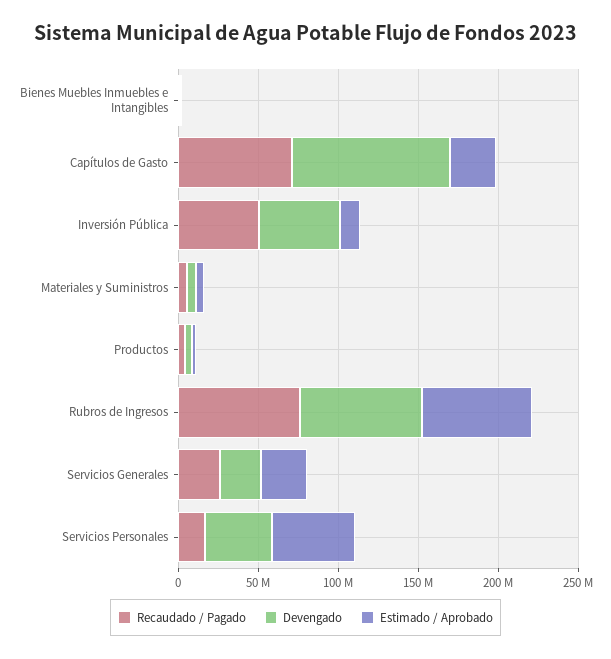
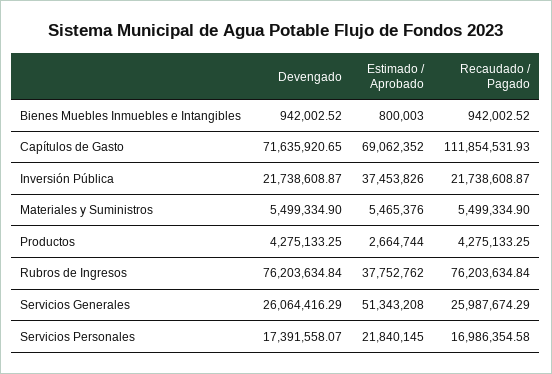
  {
    "Recaudado / Pagado": {
      "Bienes Muebles Inmuebles e Intangibles": 942002.52,
-     "Capítulos de Gasto": 70000000,
+     "Capítulos de Gasto": 111854531.93,
-     "Inversión Pública": 50000000,
+     "Inversión Pública": 21738608.87,
      "Materiales y Suministros": 5499334.9,
      "Productos": 4275133.25,
      "Rubros de Ingresos": 76203634.84,
      "Servicios Generales": 25987674.29,
      "Servicios Personales": 16986354.58
    },
    "Devengado": {
      "Bienes Muebles Inmuebles e Intangibles": 942002.52,
-     "Capítulos de Gasto": 100000000,
+     "Capítulos de Gasto": 71635920.65,
-     "Inversión Pública": 50000000,
+     "Inversión Pública": 21738608.87,
      "Materiales y Suministros": 5499334.9,
      "Productos": 4275133.25,
      "Rubros de Ingresos": 76203634.84,
      "Servicios Generales": 26064416.29,
-     "Servicios Personales": 40000000
+     "Servicios Personales": 17391558.07
    },
    "Estimado / Aprobado": {
      "Bienes Muebles Inmuebles e Intangibles": 800003,
-     "Capítulos de Gasto": 30000000,
+     "Capítulos de Gasto": 69062352,
-     "Inversión Pública": 10000000,
+     "Inversión Pública": 37453826,
      "Materiales y Suministros": 5465376,
      "Productos": 2664744,
-     "Rubros de Ingresos": 70000000,
+     "Rubros de Ingresos": 37752762,
-     "Servicios Generales": 30000000,
+     "Servicios Generales": 51343208,
-     "Servicios Personales": 50000000
+     "Servicios Personales": 21840145
    }
  }

